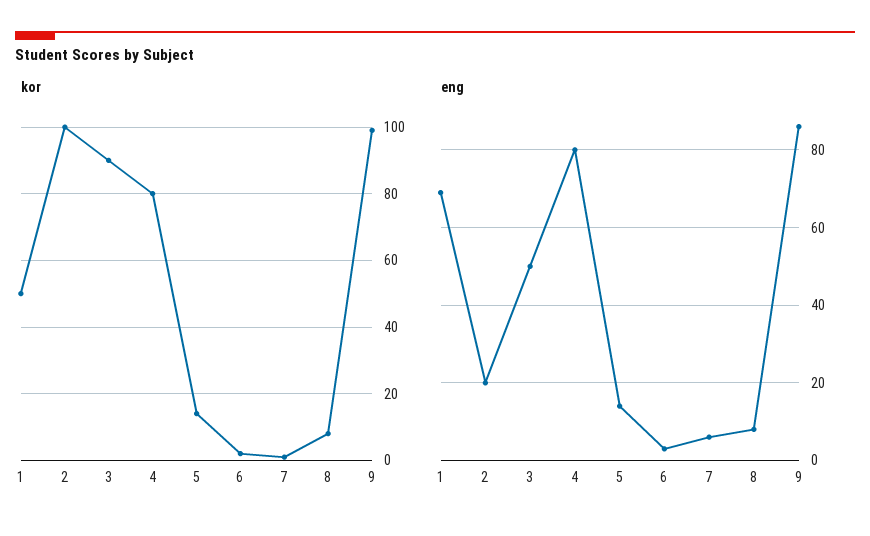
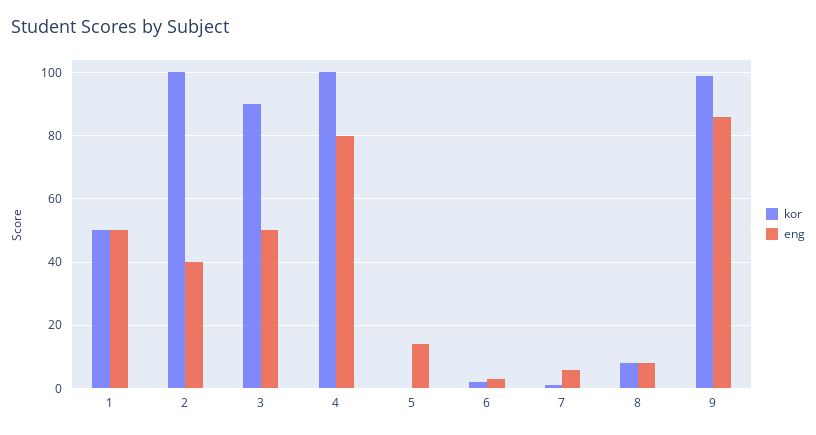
  {
    "kor": {
      "1": 50,
      "2": 100,
      "3": 90,
-     "4": 80,
+     "4": 100,
-     "5": 15,
+     "5": 0,
      "6": 0,
      "7": 0,
      "8": 10,
      "9": 100
    },
    "eng": {
-     "1": 70,
+     "1": 50,
-     "2": 20,
+     "2": 40,
      "3": 50,
      "4": 80,
      "5": 15,
      "6": 5,
      "7": 5,
      "8": 10,
      "9": 85
    }
  }

